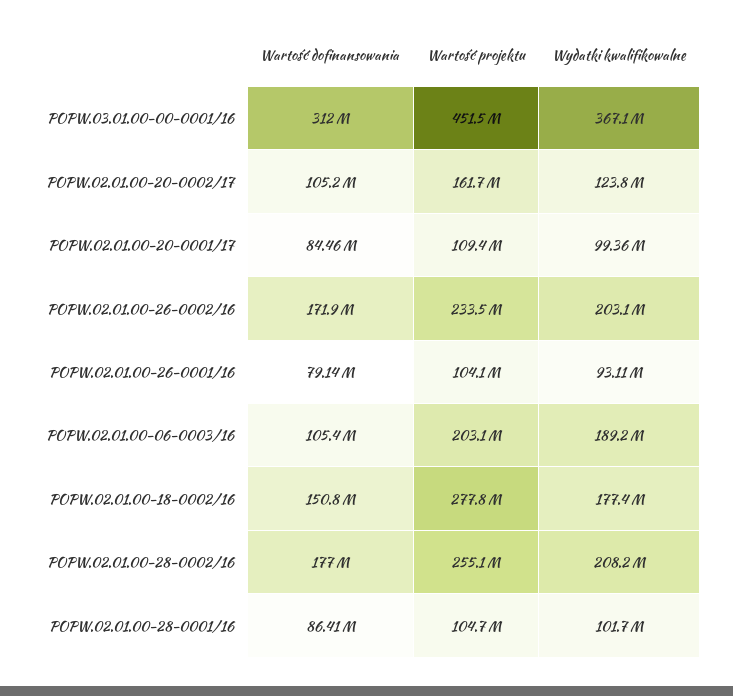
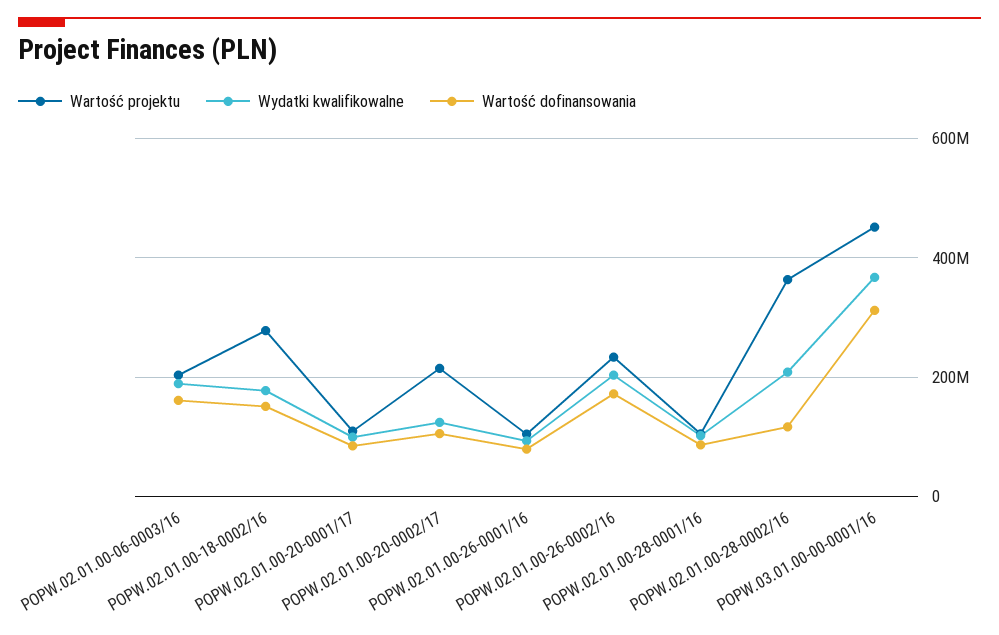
  {
    "Wartość dofinansowania": {
      "POPW.03.01.00-00-0001/16": 312000000,
      "POPW.02.01.00-20-0002/17": 105200000,
      "POPW.02.01.00-20-0001/17": 84460000,
      "POPW.02.01.00-26-0002/16": 171900000,
      "POPW.02.01.00-26-0001/16": 79140000,
-     "POPW.02.01.00-06-0003/16": 105400000,
+     "POPW.02.01.00-06-0003/16": 160000000,
      "POPW.02.01.00-18-0002/16": 150800000,
-     "POPW.02.01.00-28-0002/16": 177000000,
+     "POPW.02.01.00-28-0002/16": 120000000,
      "POPW.02.01.00-28-0001/16": 86410000
    },
    "Wartość projektu": {
      "POPW.03.01.00-00-0001/16": 451500000,
-     "POPW.02.01.00-20-0002/17": 161700000,
+     "POPW.02.01.00-20-0002/17": 220000000,
      "POPW.02.01.00-20-0001/17": 109400000,
      "POPW.02.01.00-26-0002/16": 233500000,
      "POPW.02.01.00-26-0001/16": 104100000,
      "POPW.02.01.00-06-0003/16": 203100000,
      "POPW.02.01.00-18-0002/16": 277800000,
-     "POPW.02.01.00-28-0002/16": 255100000,
+     "POPW.02.01.00-28-0002/16": 360000000,
      "POPW.02.01.00-28-0001/16": 104700000
    },
    "Wydatki kwalifikowalne": {
      "POPW.03.01.00-00-0001/16": 367100000,
      "POPW.02.01.00-20-0002/17": 123800000,
      "POPW.02.01.00-20-0001/17": 99360000,
      "POPW.02.01.00-26-0002/16": 203100000,
      "POPW.02.01.00-26-0001/16": 93110000,
      "POPW.02.01.00-06-0003/16": 189200000,
      "POPW.02.01.00-18-0002/16": 177400000,
      "POPW.02.01.00-28-0002/16": 208200000,
      "POPW.02.01.00-28-0001/16": 101700000
    }
  }

